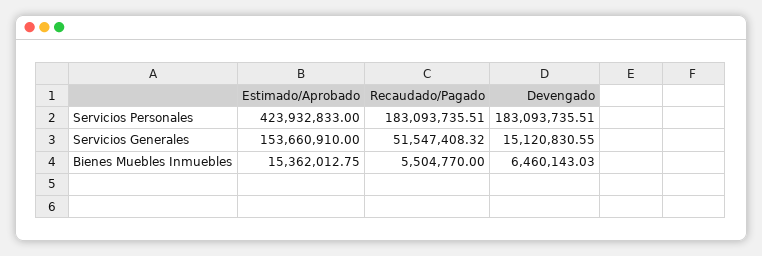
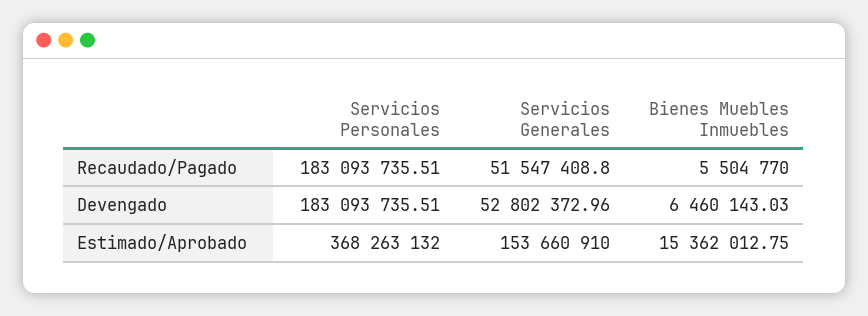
  {
    "Estimado/Aprobado": {
-     "Servicios Personales": 423932833,
+     "Servicios Personales": 368263132,
      "Servicios Generales": 153660910,
      "Bienes Muebles Inmuebles": 15362012.75
    },
    "Recaudado/Pagado": {
      "Servicios Personales": 183093735.51,
-     "Servicios Generales": 51547408.32,
+     "Servicios Generales": 51547408.8,
      "Bienes Muebles Inmuebles": 5504770
    },
    "Devengado": {
      "Servicios Personales": 183093735.51,
-     "Servicios Generales": 15120830.55,
+     "Servicios Generales": 52802372.96,
      "Bienes Muebles Inmuebles": 6460143.03
    }
  }

